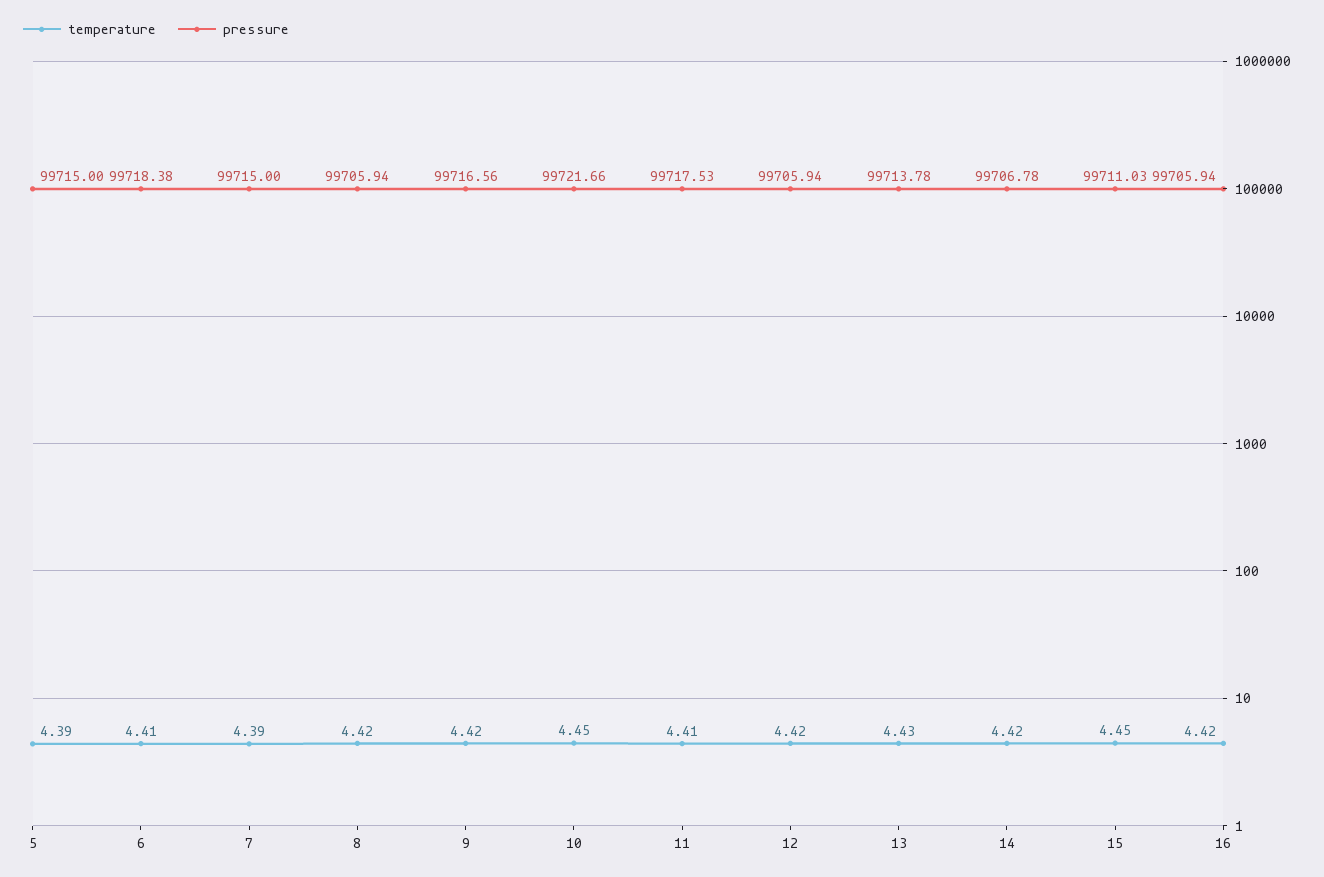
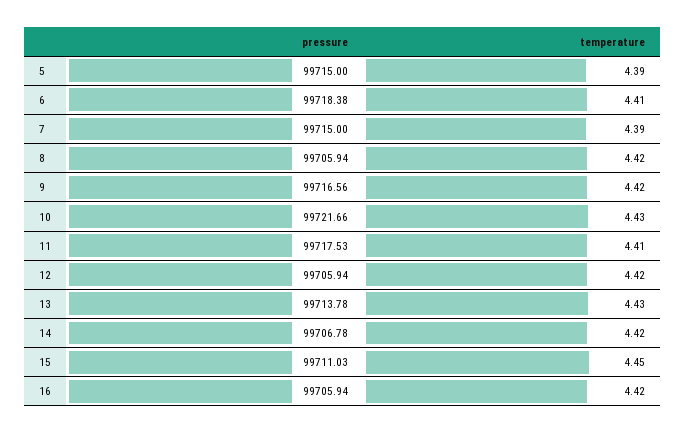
  {
    "temperature": {
      "5": 4.39,
      "6": 4.41,
      "7": 4.39,
      "8": 4.42,
      "9": 4.42,
-     "10": 4.45,
+     "10": 4.43,
      "11": 4.41,
      "12": 4.42,
      "13": 4.43,
      "14": 4.42,
      "15": 4.45,
      "16": 4.42
    },
    "pressure": {
      "5": 99715,
      "6": 99718.38,
      "7": 99715,
      "8": 99705.94,
      "9": 99716.56,
      "10": 99721.66,
      "11": 99717.53,
      "12": 99705.94,
      "13": 99713.78,
      "14": 99706.78,
      "15": 99711.03,
      "16": 99705.94
    }
  }

